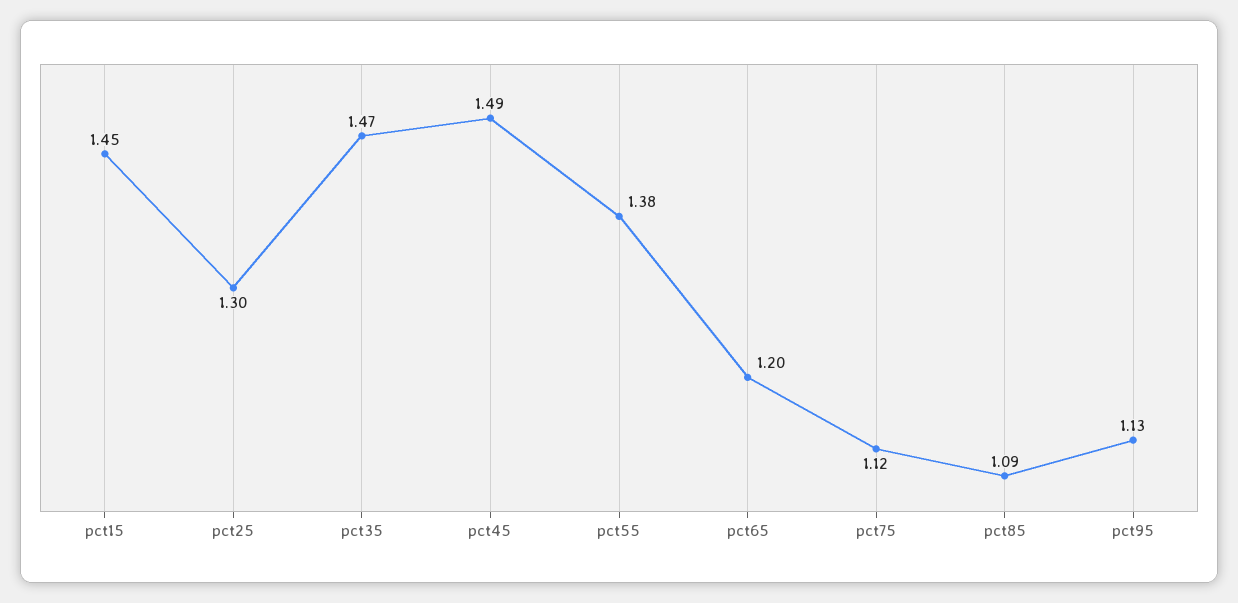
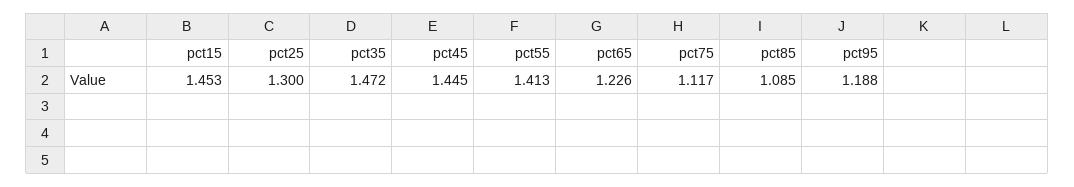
  {
    "pct15": 1.453,
    "pct25": 1.3,
    "pct35": 1.472,
-   "pct45": 1.49,
+   "pct45": 1.445,
-   "pct55": 1.38,
+   "pct55": 1.413,
-   "pct65": 1.2,
+   "pct65": 1.226,
    "pct75": 1.117,
    "pct85": 1.085,
-   "pct95": 1.13
+   "pct95": 1.188
  }

